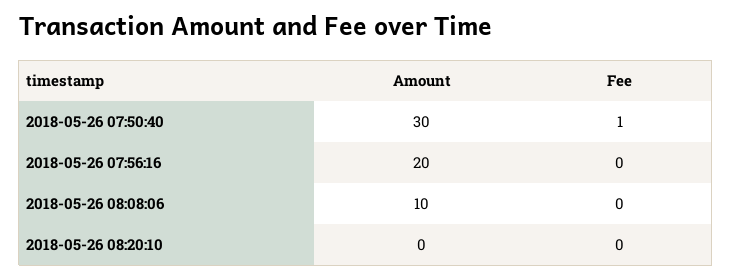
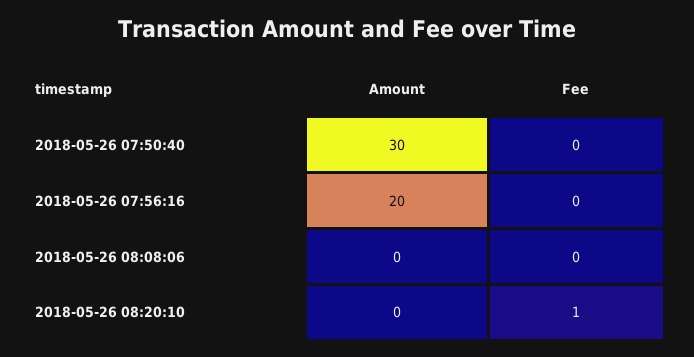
  {
    "Amount": {
      "2018-05-26 07:50:40": 30,
      "2018-05-26 07:56:16": 20,
-     "2018-05-26 08:08:06": 10,
+     "2018-05-26 08:08:06": 0,
      "2018-05-26 08:20:10": 0
    },
    "Fee": {
-     "2018-05-26 07:50:40": 1,
+     "2018-05-26 07:50:40": 0,
      "2018-05-26 07:56:16": 0,
      "2018-05-26 08:08:06": 0,
-     "2018-05-26 08:20:10": 0
+     "2018-05-26 08:20:10": 1
    }
  }

